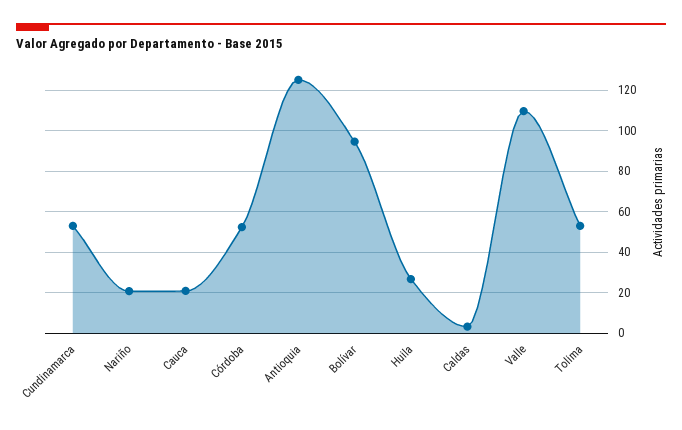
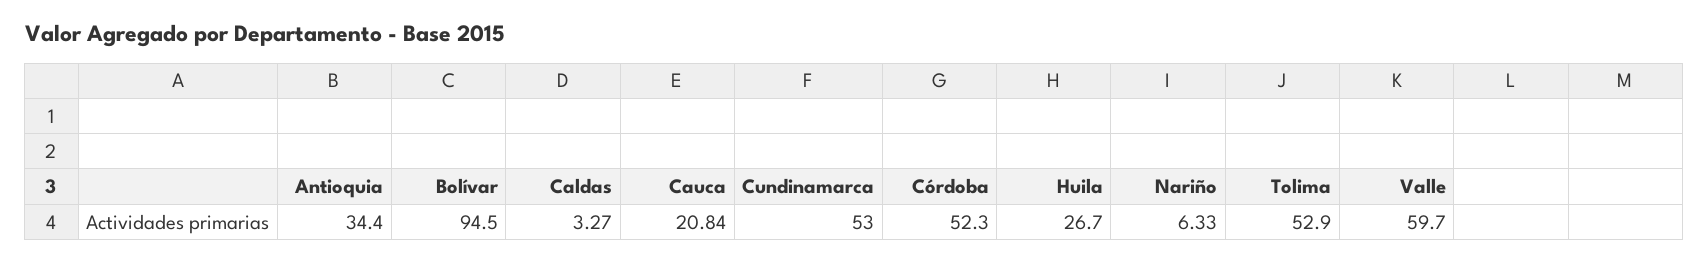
  {
    "Cundinamarca": 53,
-   "Nariño": 20,
+   "Nariño": 6.33,
    "Cauca": 20.84,
    "Córdoba": 52.3,
-   "Antioquia": 125,
+   "Antioquia": 34.4,
    "Bolívar": 94.5,
    "Huila": 26.7,
    "Caldas": 3.27,
-   "Valle": 110,
+   "Valle": 59.7,
    "Tolima": 52.9
  }

